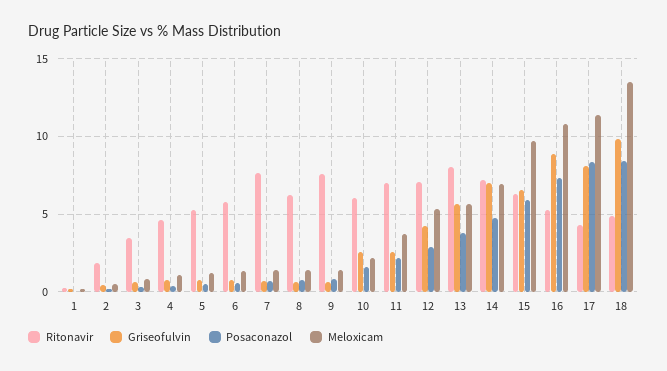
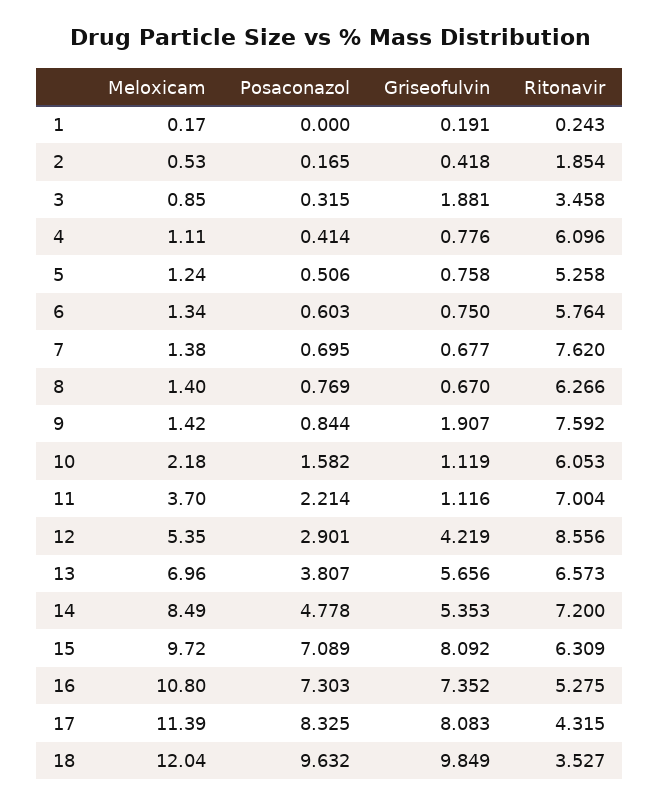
  {
    "Ritonavir": {
      "1": 0.243,
      "2": 1.854,
      "3": 3.458,
-     "4": 4.5,
+     "4": 6.096,
      "5": 5.258,
      "6": 5.764,
      "7": 7.62,
      "8": 6.266,
      "9": 7.592,
      "10": 6.053,
      "11": 7.004,
-     "12": 7,
+     "12": 8.556,
-     "13": 8,
+     "13": 6.573,
      "14": 7.2,
      "15": 6.309,
      "16": 5.275,
      "17": 4.315,
-     "18": 5
+     "18": 3.527
    },
    "Griseofulvin": {
      "1": 0.191,
      "2": 0.418,
-     "3": 0.5,
+     "3": 1.881,
      "4": 0.776,
      "5": 0.758,
      "6": 0.75,
      "7": 0.677,
      "8": 0.67,
-     "9": 0.5,
+     "9": 1.907,
-     "10": 2.5,
+     "10": 1.119,
-     "11": 2.5,
+     "11": 1.116,
      "12": 4.219,
      "13": 5.656,
-     "14": 7,
+     "14": 5.353,
-     "15": 6.5,
+     "15": 8.092,
-     "16": 9,
+     "16": 7.352,
      "17": 8.083,
      "18": 9.849
    },
    "Posaconazol": {
      "1": 0,
      "2": 0.165,
      "3": 0.315,
      "4": 0.414,
      "5": 0.506,
      "6": 0.603,
      "7": 0.695,
      "8": 0.769,
      "9": 0.844,
      "10": 1.582,
      "11": 2.214,
      "12": 2.901,
      "13": 3.807,
      "14": 4.778,
-     "15": 6,
+     "15": 7.089,
      "16": 7.303,
      "17": 8.325,
-     "18": 8.5
+     "18": 9.632
    },
    "Meloxicam": {
      "1": 0.17,
      "2": 0.53,
      "3": 0.85,
      "4": 1.11,
      "5": 1.24,
      "6": 1.34,
      "7": 1.38,
      "8": 1.4,
      "9": 1.42,
      "10": 2.18,
      "11": 3.7,
      "12": 5.35,
-     "13": 5.5,
+     "13": 6.96,
-     "14": 7,
+     "14": 8.49,
      "15": 9.72,
      "16": 10.8,
      "17": 11.39,
-     "18": 13.5
+     "18": 12.04
    }
  }

